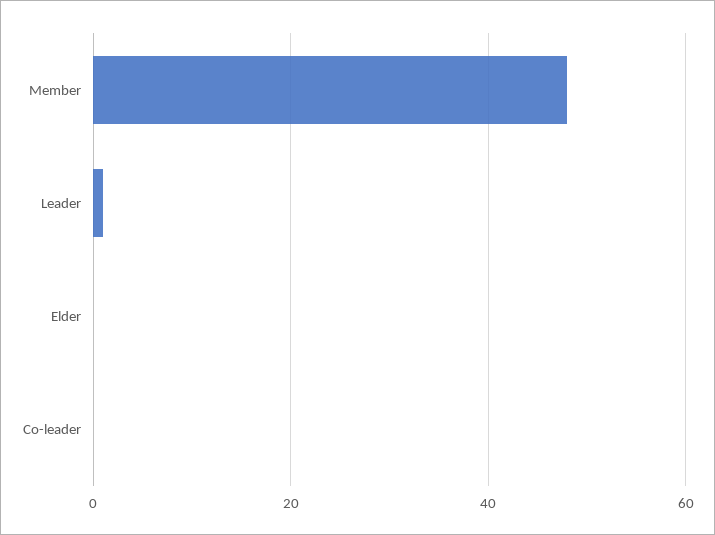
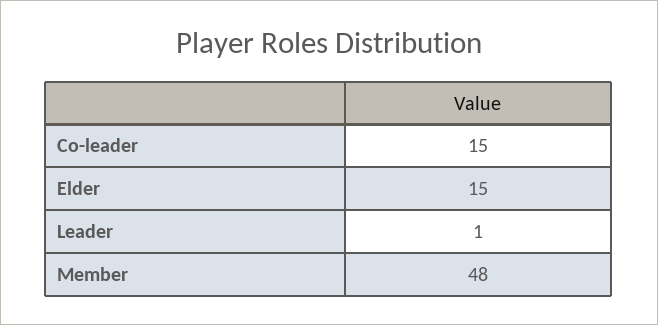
  {
    "Member": 48,
    "Leader": 1,
-   "Elder": 0,
+   "Elder": 15,
-   "Co-leader": 0
+   "Co-leader": 15
  }

